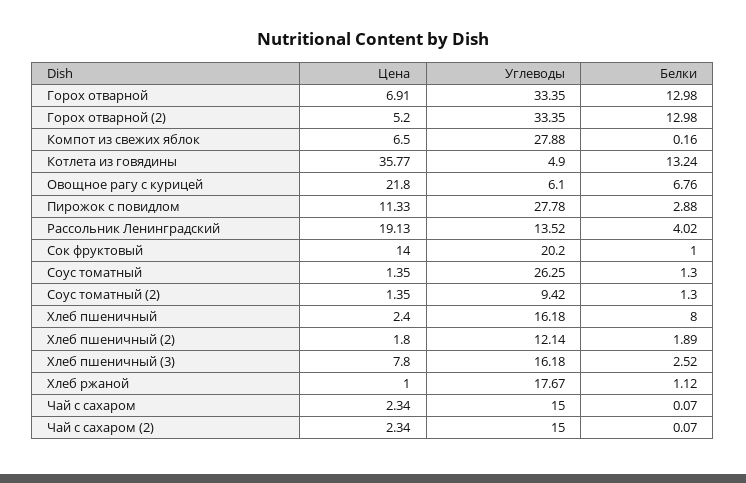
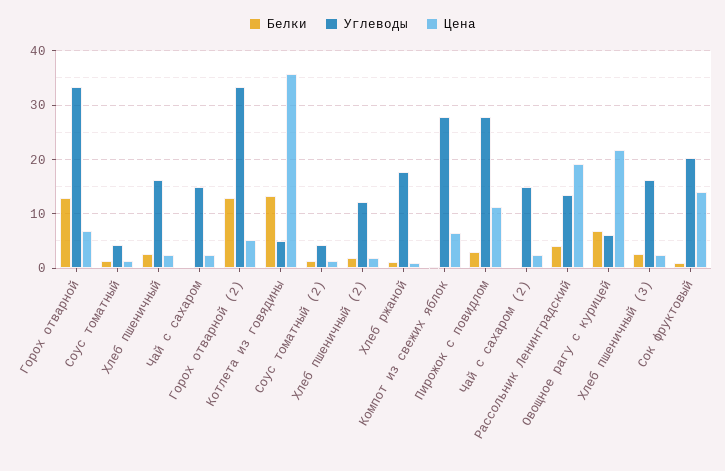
  {
    "Цена": {
      "Горох отварной": 6.91,
      "Горох отварной (2)": 5.2,
      "Компот из свежих яблок": 6.5,
      "Котлета из говядины": 35.77,
      "Овощное рагу с курицей": 21.8,
      "Пирожок с повидлом": 11.33,
      "Рассольник Ленинградский": 19.13,
      "Сок фруктовый": 14,
      "Соус томатный": 1.35,
      "Соус томатный (2)": 1.35,
      "Хлеб пшеничный": 2.4,
      "Хлеб пшеничный (2)": 1.8,
-     "Хлеб пшеничный (3)": 7.8,
+     "Хлеб пшеничный (3)": 2,
      "Хлеб ржаной": 1,
      "Чай с сахаром": 2.34,
      "Чай с сахаром (2)": 2.34
    },
    "Углеводы": {
      "Горох отварной": 33.35,
      "Горох отварной (2)": 33.35,
      "Компот из свежих яблок": 27.88,
      "Котлета из говядины": 4.9,
      "Овощное рагу с курицей": 6.1,
      "Пирожок с повидлом": 27.78,
      "Рассольник Ленинградский": 13.52,
      "Сок фруктовый": 20.2,
-     "Соус томатный": 26.25,
+     "Соус томатный": 4,
-     "Соус томатный (2)": 9.42,
+     "Соус томатный (2)": 4,
      "Хлеб пшеничный": 16.18,
      "Хлеб пшеничный (2)": 12.14,
      "Хлеб пшеничный (3)": 16.18,
      "Хлеб ржаной": 17.67,
      "Чай с сахаром": 15,
      "Чай с сахаром (2)": 15
    },
    "Белки": {
      "Горох отварной": 12.98,
      "Горох отварной (2)": 12.98,
      "Компот из свежих яблок": 0.16,
      "Котлета из говядины": 13.24,
      "Овощное рагу с курицей": 6.76,
      "Пирожок с повидлом": 2.88,
      "Рассольник Ленинградский": 4.02,
      "Сок фруктовый": 1,
      "Соус томатный": 1.3,
      "Соус томатный (2)": 1.3,
-     "Хлеб пшеничный": 8,
+     "Хлеб пшеничный": 2,
      "Хлеб пшеничный (2)": 1.89,
      "Хлеб пшеничный (3)": 2.52,
      "Хлеб ржаной": 1.12,
      "Чай с сахаром": 0.07,
      "Чай с сахаром (2)": 0.07
    }
  }

